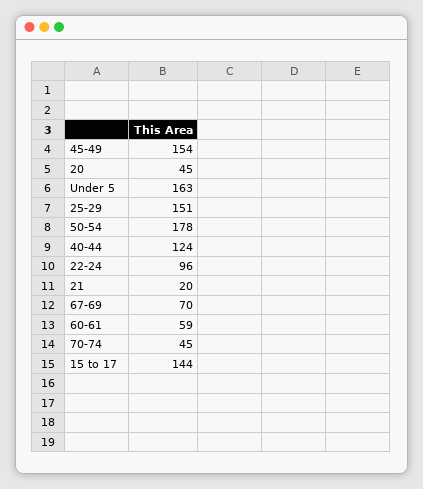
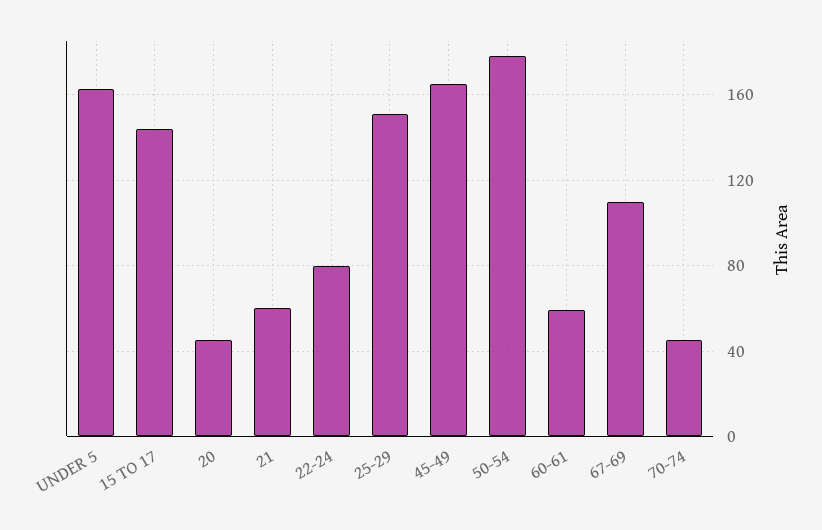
  {
-   "45-49": 154,
+   "45-49": 165,
    "20": 45,
    "Under 5": 163,
    "25-29": 151,
    "50-54": 178,
-   "40-44": 124,
-   "22-24": 96,
+   "22-24": 80,
-   "21": 20,
+   "21": 60,
-   "67-69": 70,
+   "67-69": 110,
    "60-61": 59,
    "70-74": 45,
    "15 to 17": 144
  }

